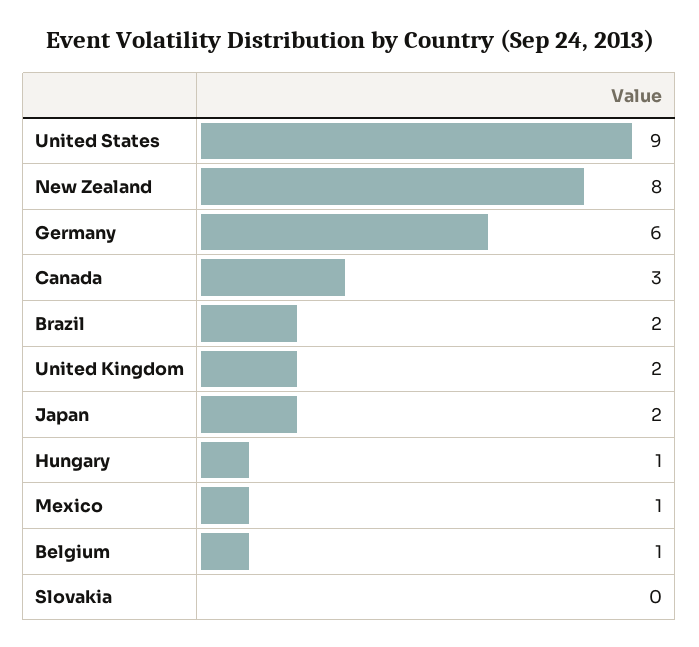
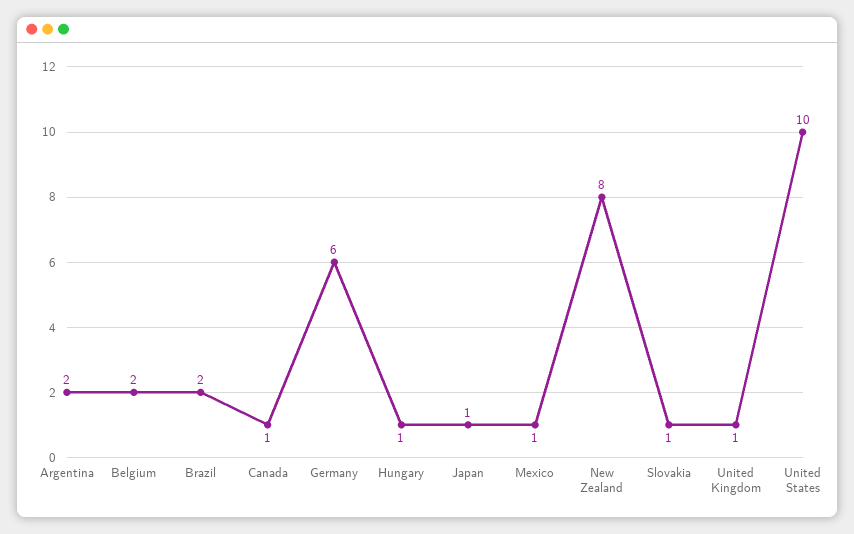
  {
-   "United States": 9,
+   "United States": 10,
    "New Zealand": 8,
    "Germany": 6,
-   "Canada": 3,
+   "Canada": 1,
    "Brazil": 2,
-   "United Kingdom": 2,
+   "United Kingdom": 1,
-   "Japan": 2,
+   "Japan": 1,
    "Hungary": 1,
    "Mexico": 1,
-   "Belgium": 1,
+   "Belgium": 2,
-   "Slovakia": 0
+   "Slovakia": 1,
+   "Argentina": 2
  }

